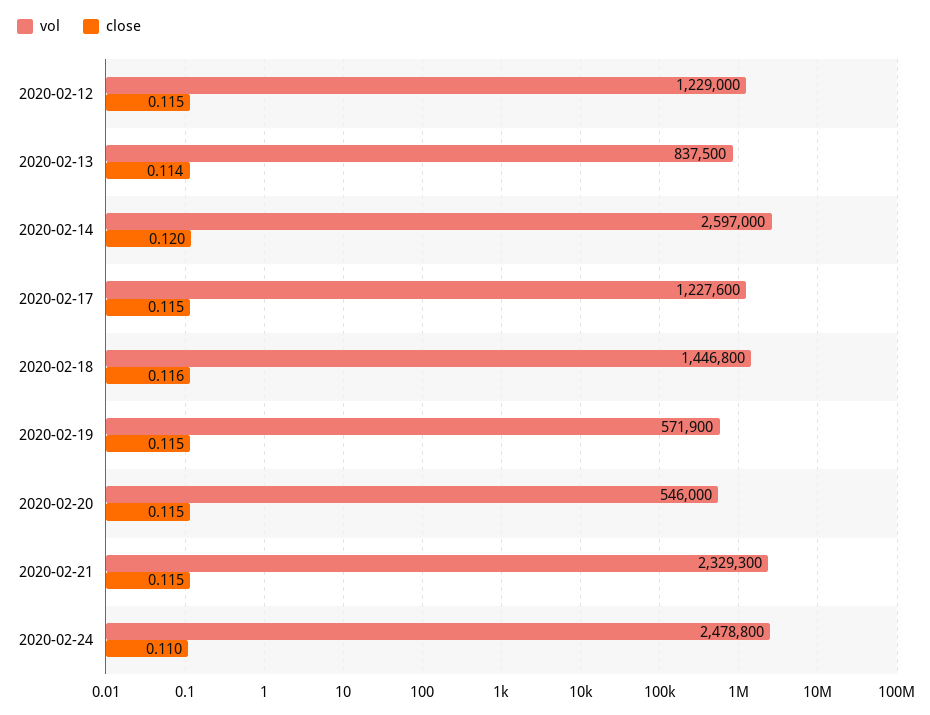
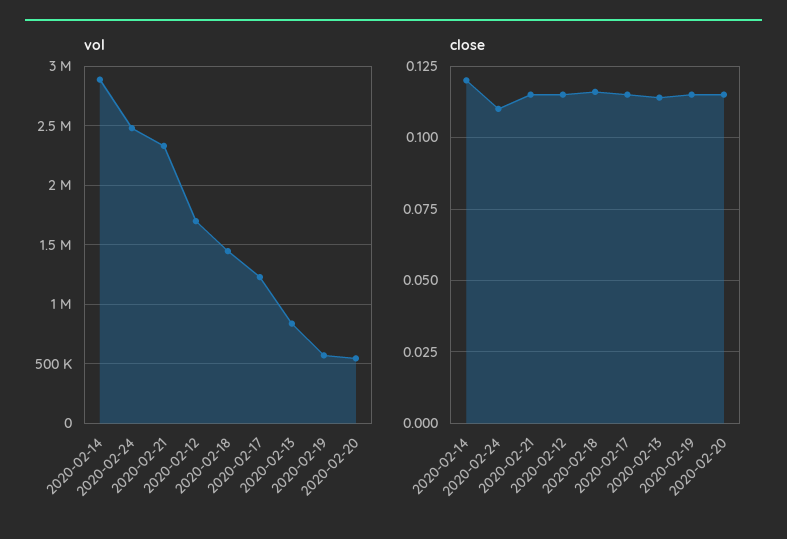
  {
    "vol": {
-     "2020-02-12": 1229000,
+     "2020-02-12": 1700000,
      "2020-02-13": 837500,
-     "2020-02-14": 2597000,
+     "2020-02-14": 2900000,
      "2020-02-17": 1227600,
      "2020-02-18": 1446800,
      "2020-02-19": 571900,
      "2020-02-20": 546000,
      "2020-02-21": 2329300,
      "2020-02-24": 2478800
    },
    "close": {
      "2020-02-12": 0.115,
      "2020-02-13": 0.114,
      "2020-02-14": 0.12,
      "2020-02-17": 0.115,
      "2020-02-18": 0.116,
      "2020-02-19": 0.115,
      "2020-02-20": 0.115,
      "2020-02-21": 0.115,
      "2020-02-24": 0.11
    }
  }

